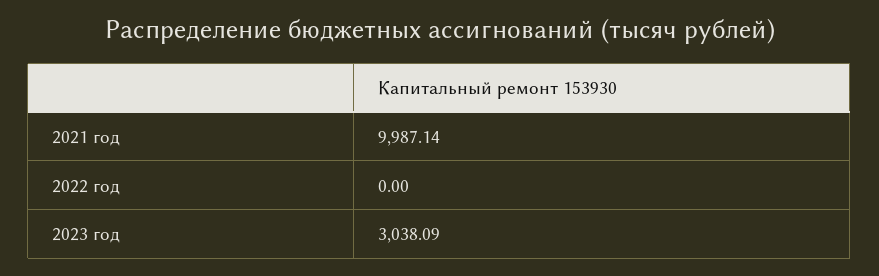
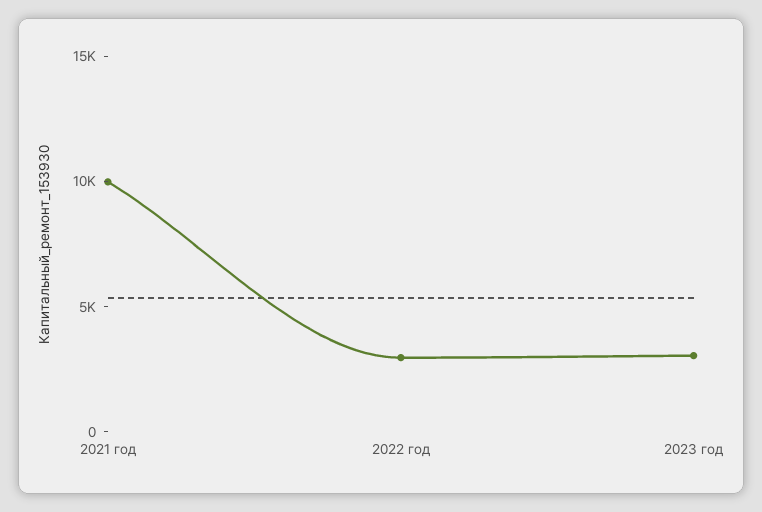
  {
    "2021 год": 9987.14,
-   "2022 год": 0,
+   "2022 год": 3000,
    "2023 год": 3038.09
  }

